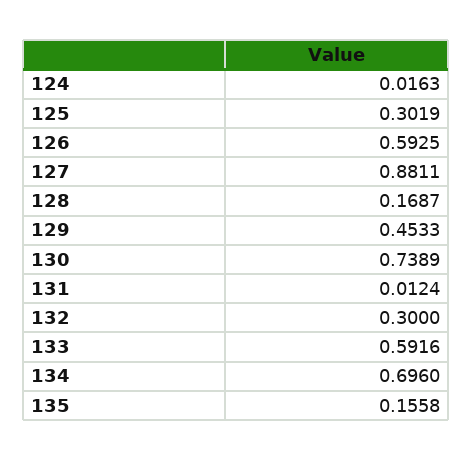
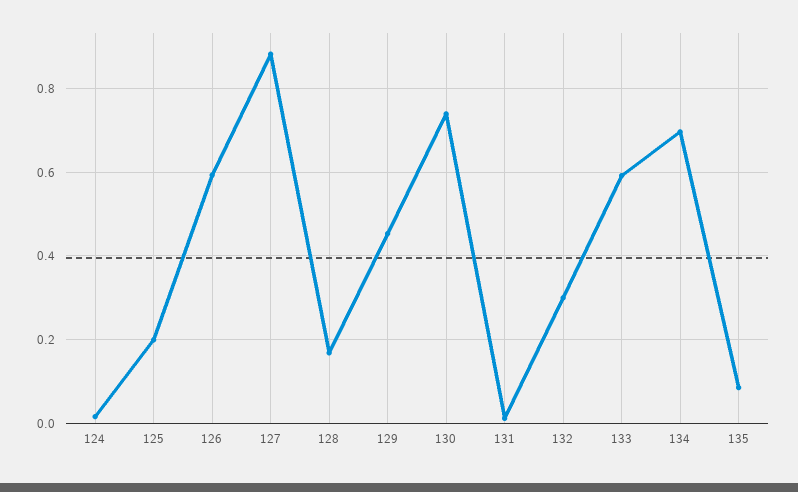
  {
    "124": 0.0163,
-   "125": 0.3019,
+   "125": 0.2,
    "126": 0.5925,
    "127": 0.8811,
    "128": 0.1687,
    "129": 0.4533,
    "130": 0.7389,
    "131": 0.0124,
    "132": 0.3,
    "133": 0.5916,
    "134": 0.696,
-   "135": 0.1558
+   "135": 0.08
  }

